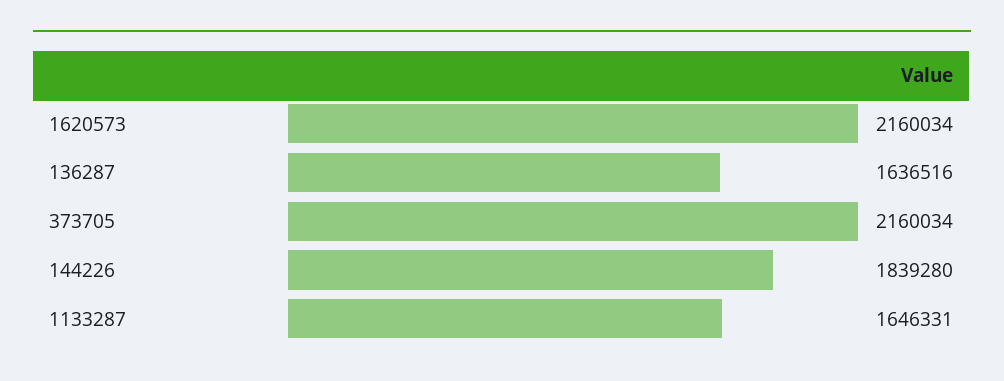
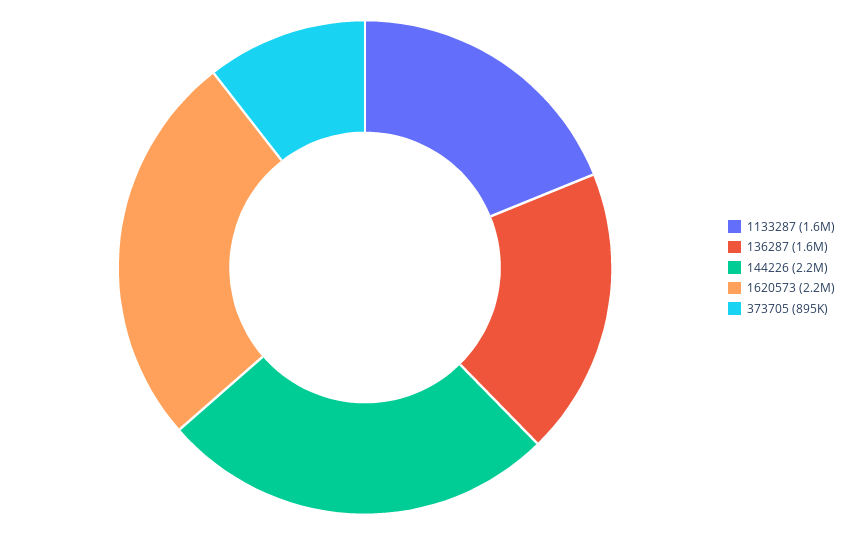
  {
    "1620573": 2160034,
    "136287": 1636516,
-   "373705": 2160034,
+   "373705": 895000,
-   "144226": 1839280,
+   "144226": 2200000,
    "1133287": 1646331
  }

